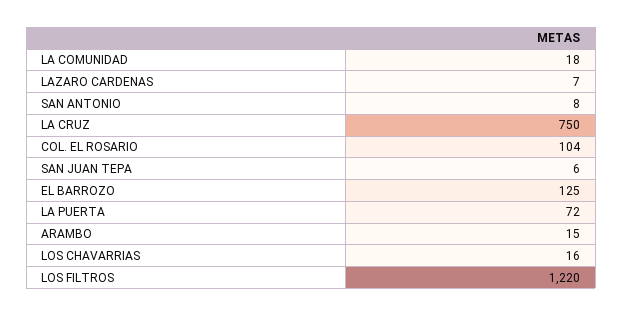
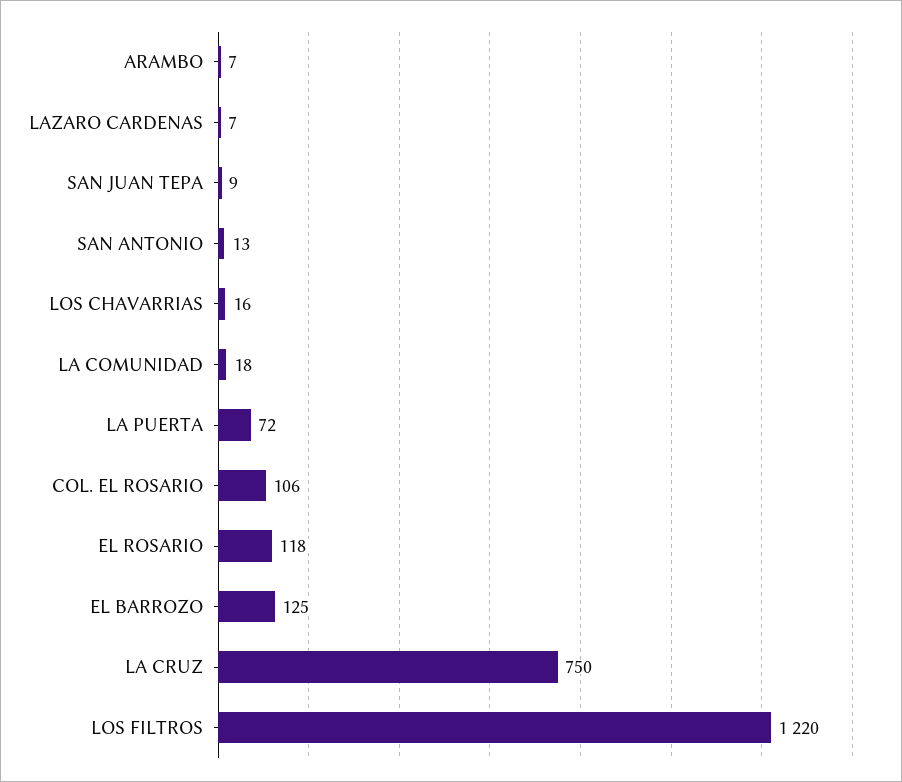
  {
    "LA COMUNIDAD": 18,
    "LAZARO CARDENAS": 7,
-   "SAN ANTONIO": 8,
+   "SAN ANTONIO": 13,
    "LA CRUZ": 750,
-   "COL. EL ROSARIO": 104,
+   "COL. EL ROSARIO": 106,
-   "SAN JUAN TEPA": 6,
+   "SAN JUAN TEPA": 9,
    "EL BARROZO": 125,
    "LA PUERTA": 72,
-   "ARAMBO": 15,
+   "ARAMBO": 7,
    "LOS CHAVARRIAS": 16,
-   "LOS FILTROS": 1220
+   "LOS FILTROS": 1220,
+   "EL ROSARIO": 118
  }

